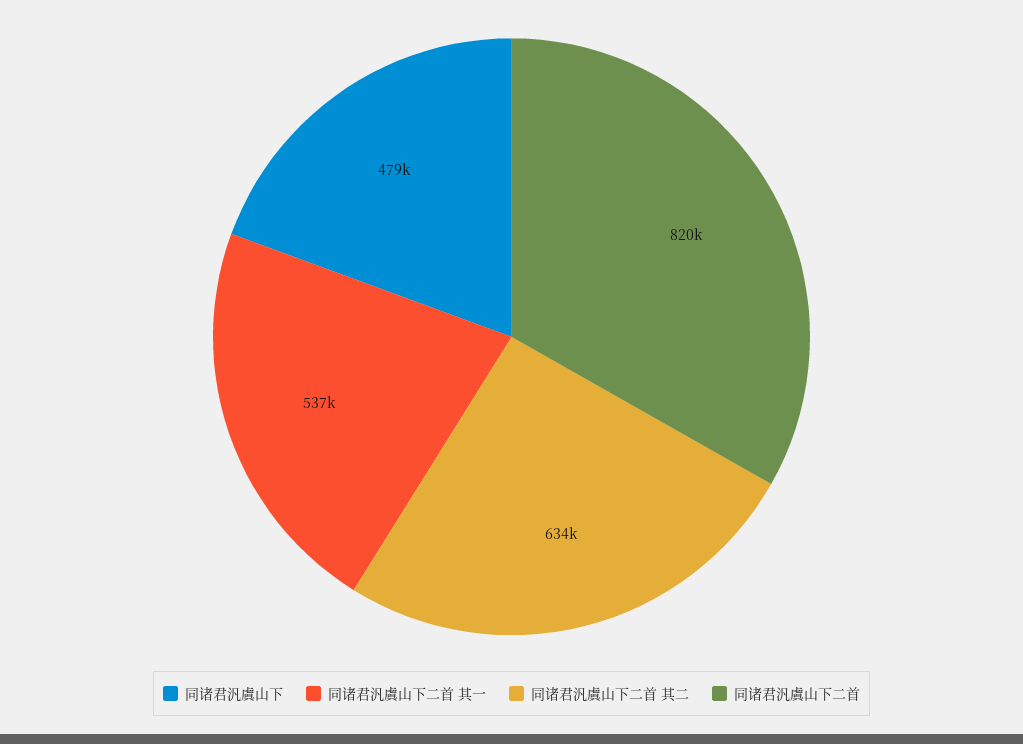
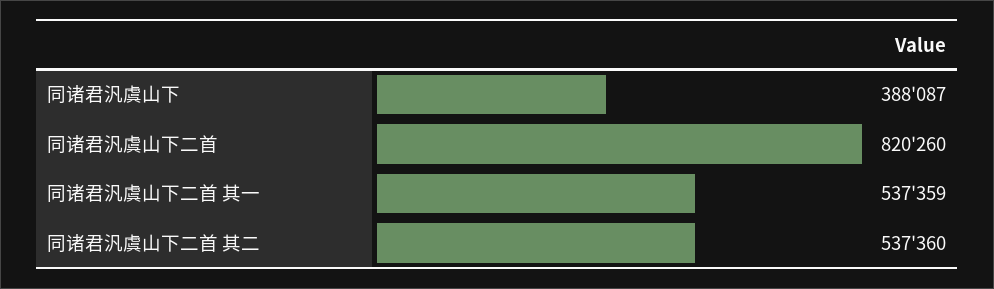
  {
-   "同诸君汎虞山下": 479000,
+   "同诸君汎虞山下": 388087,
    "同诸君汎虞山下二首 其一": 537359,
-   "同诸君汎虞山下二首 其二": 634000,
+   "同诸君汎虞山下二首 其二": 537360,
    "同诸君汎虞山下二首": 820260
  }

